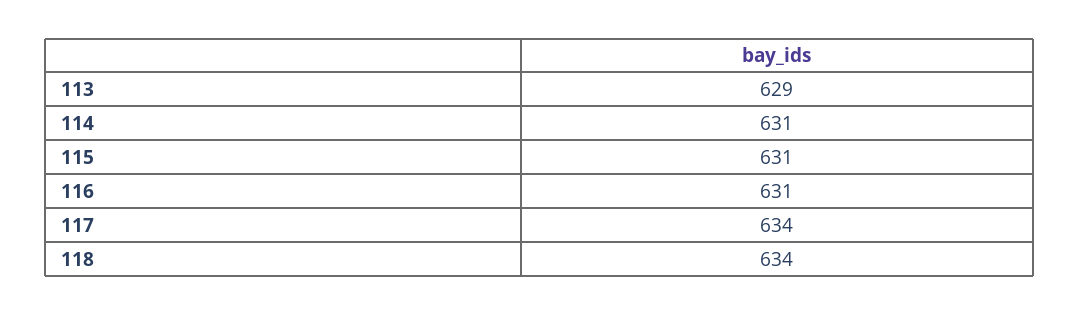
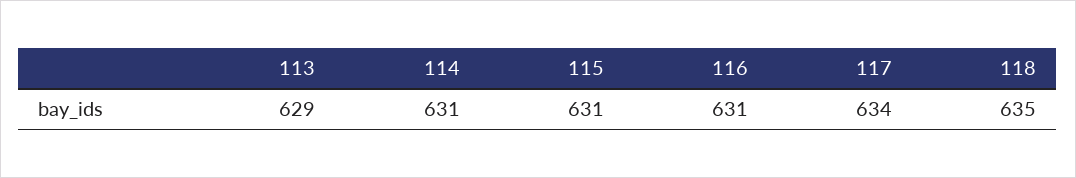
  {
    "113": 629,
    "114": 631,
    "115": 631,
    "116": 631,
    "117": 634,
-   "118": 634
+   "118": 635
  }

